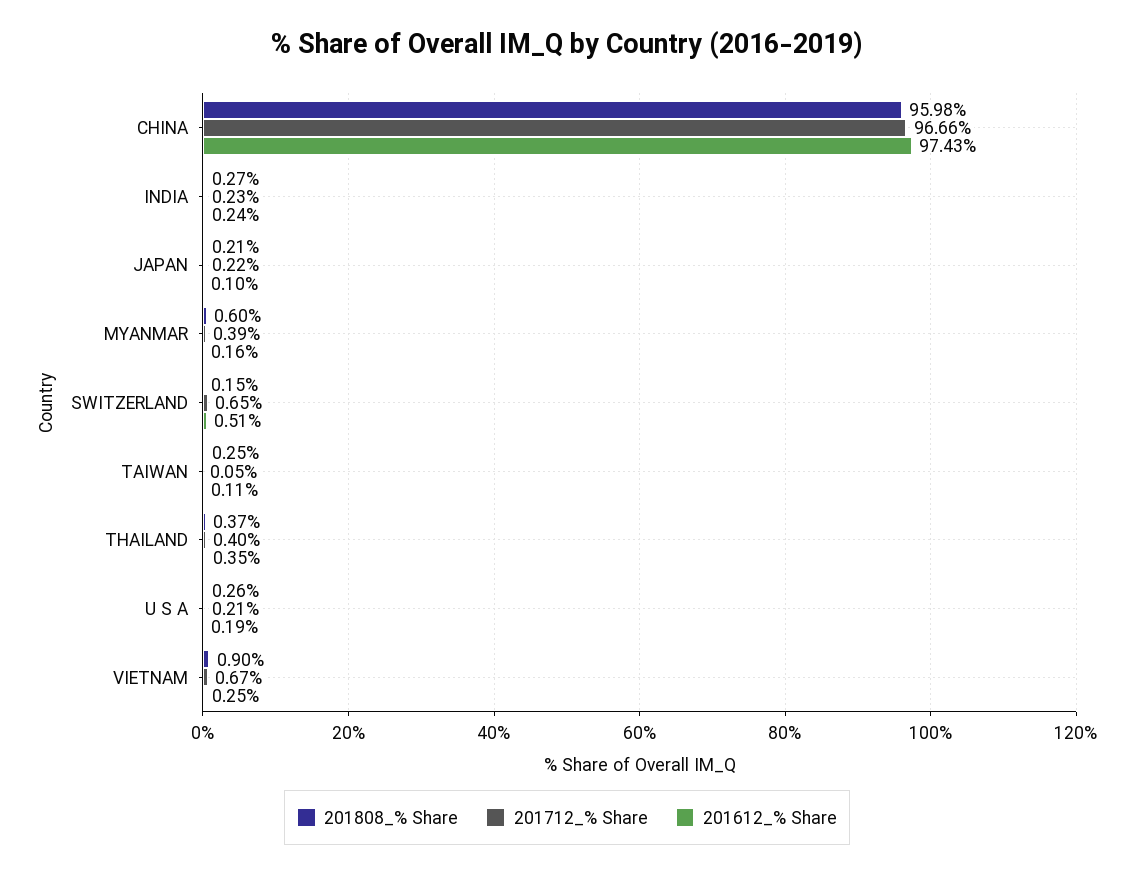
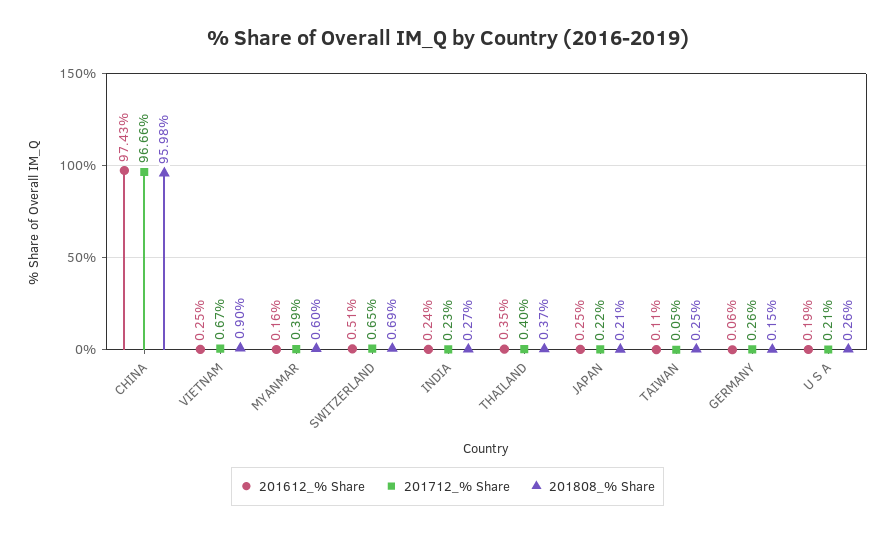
  {
    "201808_% Share": {
      "CHINA": 95.98,
      "INDIA": 0.27,
      "JAPAN": 0.21,
      "MYANMAR": 0.6,
-     "SWITZERLAND": 0.15,
+     "SWITZERLAND": 0.69,
      "TAIWAN": 0.25,
      "THAILAND": 0.37,
      "U S A": 0.26,
-     "VIETNAM": 0.9
+     "VIETNAM": 0.9,
+     "GERMANY": 0.15
    },
    "201712_% Share": {
      "CHINA": 96.66,
      "INDIA": 0.23,
      "JAPAN": 0.22,
      "MYANMAR": 0.39,
      "SWITZERLAND": 0.65,
      "TAIWAN": 0.05,
      "THAILAND": 0.4,
      "U S A": 0.21,
-     "VIETNAM": 0.67
+     "VIETNAM": 0.67,
+     "GERMANY": 0.26
    },
    "201612_% Share": {
      "CHINA": 97.43,
      "INDIA": 0.24,
-     "JAPAN": 0.1,
+     "JAPAN": 0.25,
      "MYANMAR": 0.16,
      "SWITZERLAND": 0.51,
      "TAIWAN": 0.11,
      "THAILAND": 0.35,
      "U S A": 0.19,
-     "VIETNAM": 0.25
+     "VIETNAM": 0.25,
+     "GERMANY": 0.06
    }
  }

